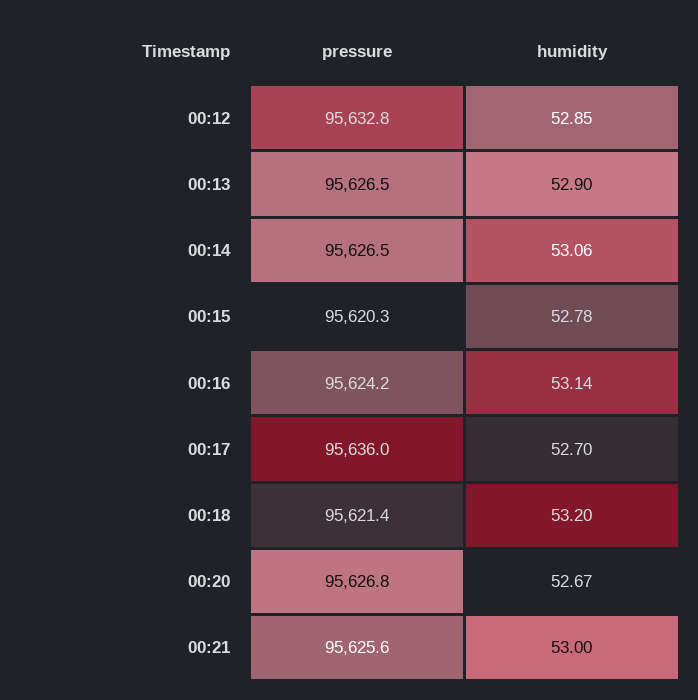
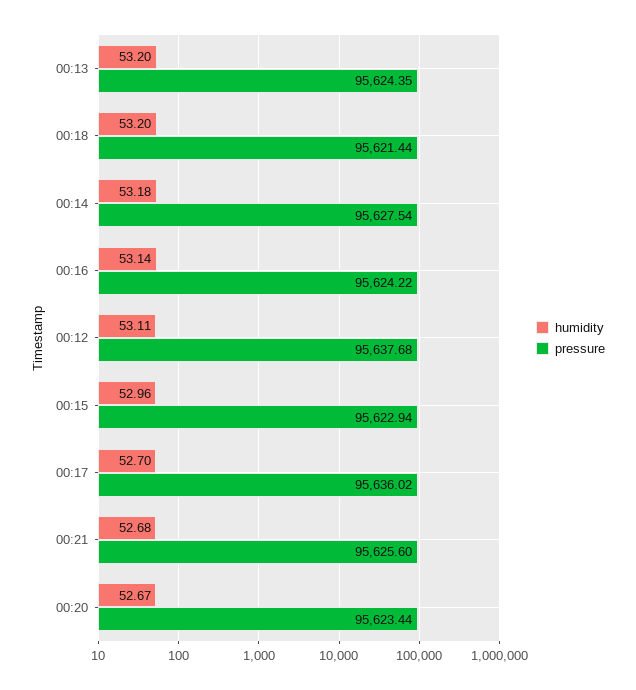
  {
    "pressure": {
-     "00:12": 95632.8,
+     "00:12": 95637.68,
-     "00:13": 95626.5,
+     "00:13": 95624.35,
-     "00:14": 95626.5,
+     "00:14": 95627.54,
-     "00:15": 95620.3,
+     "00:15": 95622.94,
      "00:16": 95624.22,
      "00:17": 95636.02,
      "00:18": 95621.44,
-     "00:20": 95626.8,
+     "00:20": 95623.44,
      "00:21": 95625.6
    },
    "humidity": {
-     "00:12": 52.85,
+     "00:12": 53.11,
-     "00:13": 52.9,
+     "00:13": 53.2,
-     "00:14": 53.06,
+     "00:14": 53.18,
-     "00:15": 52.78,
+     "00:15": 52.96,
      "00:16": 53.14,
      "00:17": 52.7,
      "00:18": 53.2,
      "00:20": 52.67,
-     "00:21": 53
+     "00:21": 52.68
    }
  }

